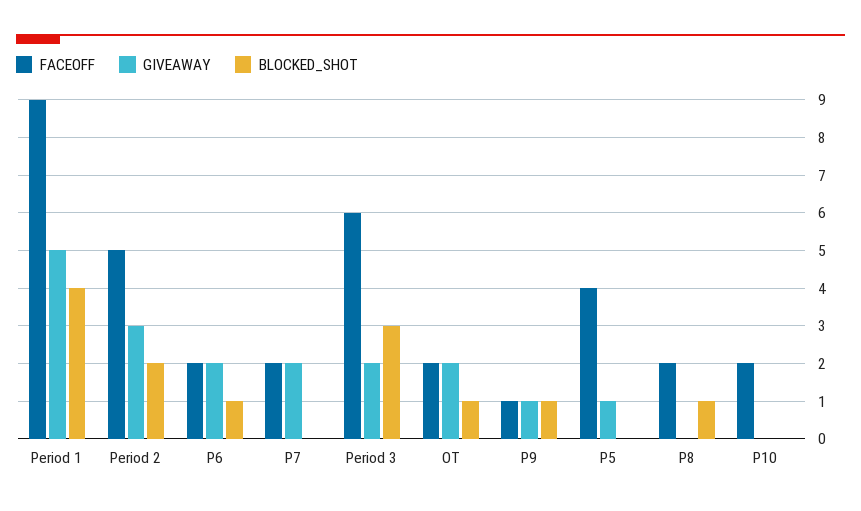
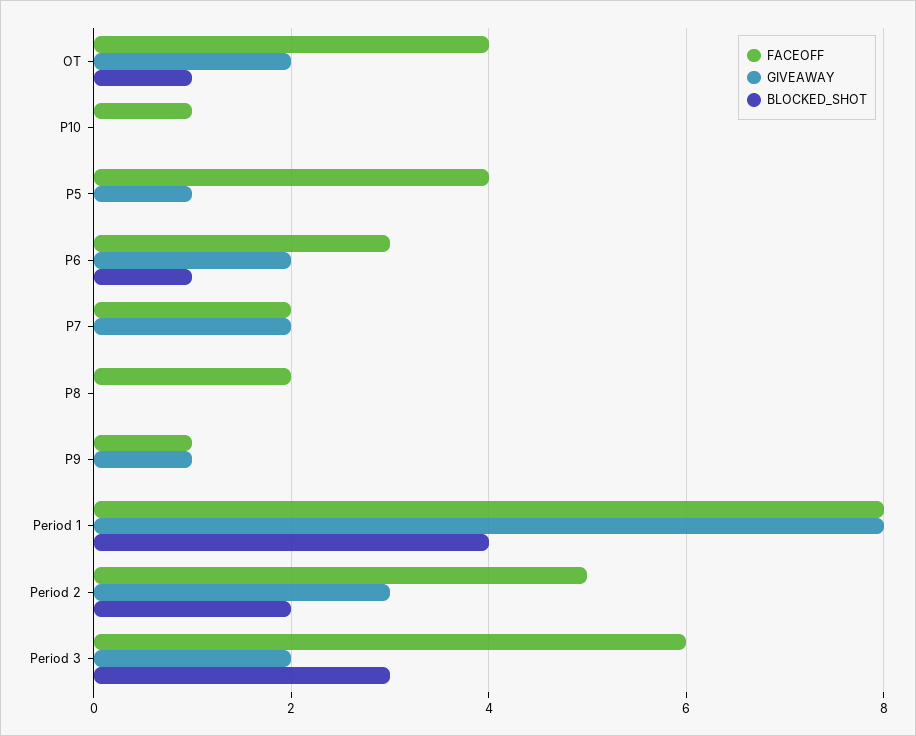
  {
    "FACEOFF": {
-     "Period 1": 9,
+     "Period 1": 8,
      "Period 2": 5,
-     "P6": 2,
+     "P6": 3,
      "P7": 2,
      "Period 3": 6,
-     "OT": 2,
+     "OT": 4,
      "P9": 1,
      "P5": 4,
      "P8": 2,
-     "P10": 2
+     "P10": 1
    },
    "GIVEAWAY": {
-     "Period 1": 5,
+     "Period 1": 8,
      "Period 2": 3,
      "P6": 2,
      "P7": 2,
      "Period 3": 2,
      "OT": 2,
      "P9": 1,
      "P5": 1,
      "P8": 0,
      "P10": 0
    },
    "BLOCKED_SHOT": {
      "Period 1": 4,
      "Period 2": 2,
      "P6": 1,
      "P7": 0,
      "Period 3": 3,
      "OT": 1,
-     "P9": 1,
+     "P9": 0,
      "P5": 0,
-     "P8": 1,
+     "P8": 0,
      "P10": 0
    }
  }

